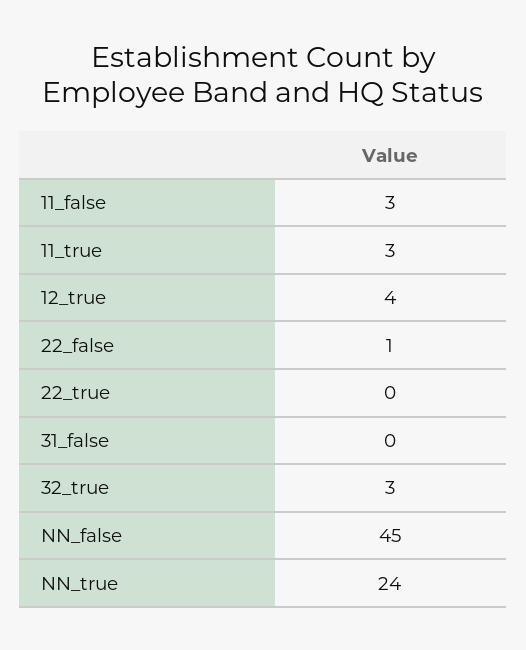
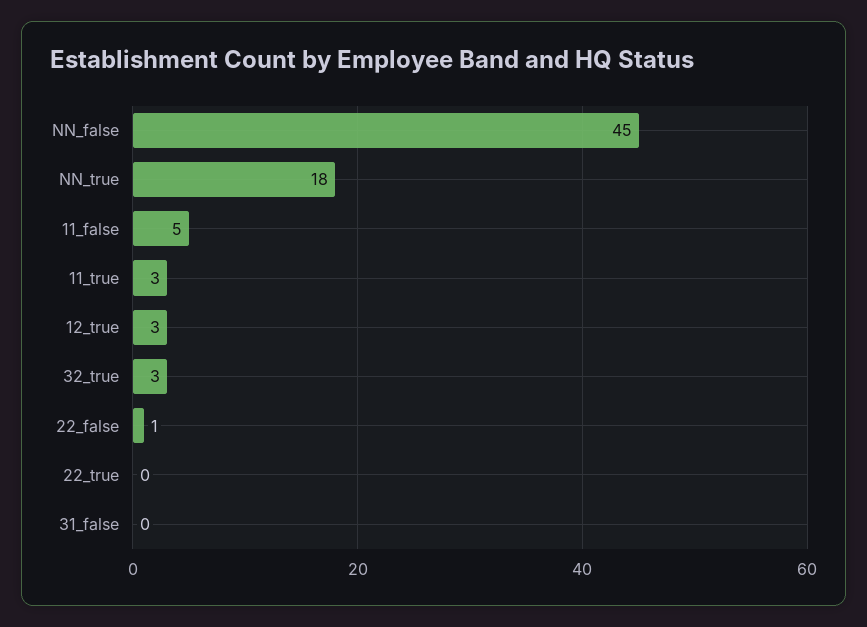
  {
-   "11_false": 3,
+   "11_false": 5,
    "11_true": 3,
-   "12_true": 4,
+   "12_true": 3,
    "22_false": 1,
    "22_true": 0,
    "31_false": 0,
    "32_true": 3,
    "NN_false": 45,
-   "NN_true": 24
+   "NN_true": 18
  }

